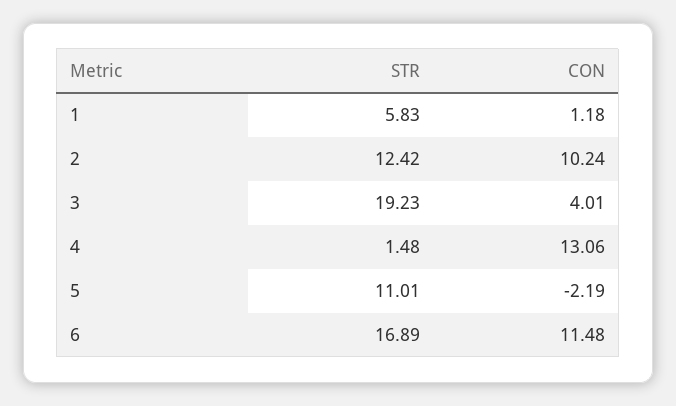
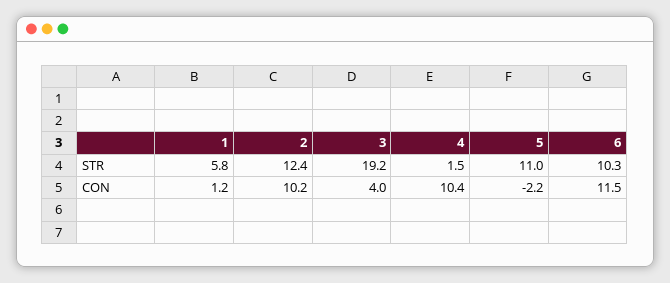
  {
    "STR": {
      "1": 5.83,
      "2": 12.42,
      "3": 19.23,
      "4": 1.48,
      "5": 11.01,
-     "6": 16.89
+     "6": 10.3
    },
    "CON": {
      "1": 1.18,
      "2": 10.24,
      "3": 4.01,
-     "4": 13.06,
+     "4": 10.4,
      "5": -2.19,
      "6": 11.48
    }
  }

